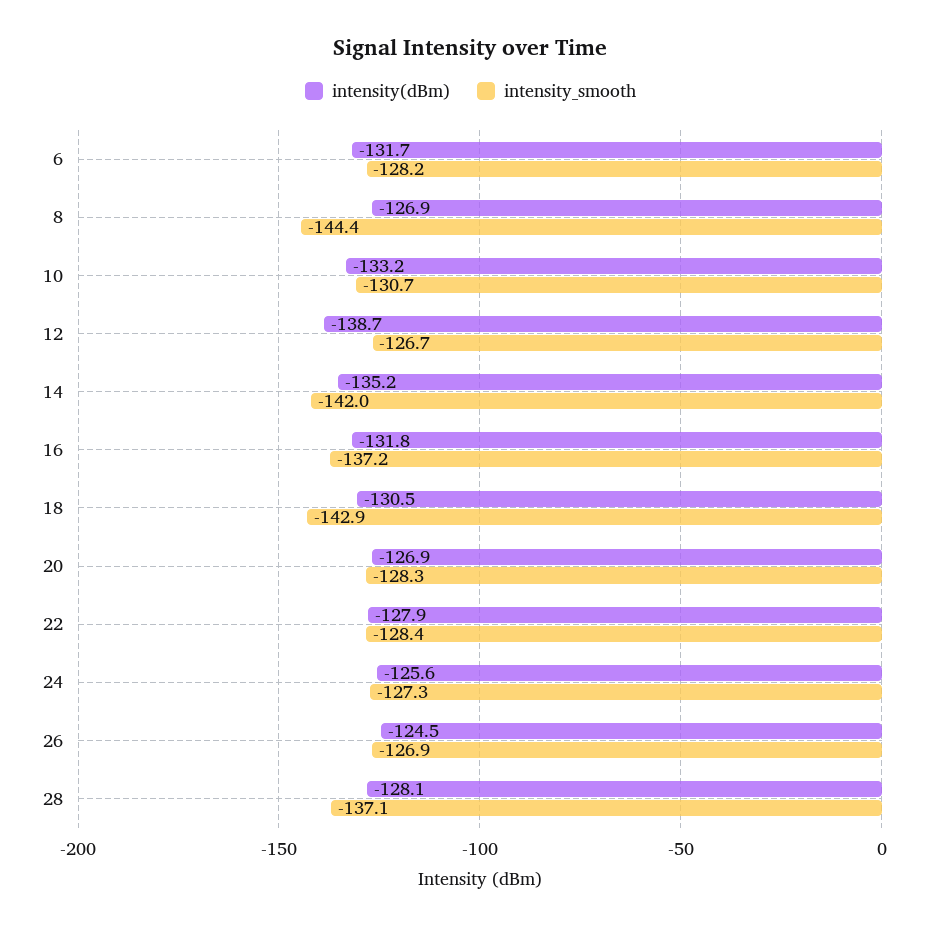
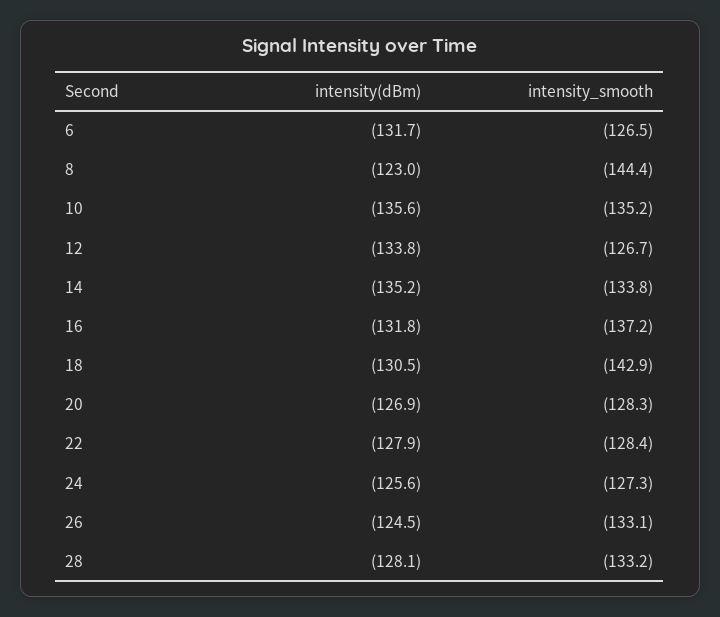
  {
    "intensity(dBm)": {
      "6": -131.7,
-     "8": -126.9,
+     "8": -123,
-     "10": -133.2,
+     "10": -135.6,
-     "12": -138.7,
+     "12": -133.8,
      "14": -135.2,
      "16": -131.8,
      "18": -130.5,
      "20": -126.9,
      "22": -127.9,
      "24": -125.6,
      "26": -124.5,
      "28": -128.1
    },
    "intensity_smooth": {
-     "6": -128.2,
+     "6": -126.5,
      "8": -144.4,
-     "10": -130.7,
+     "10": -135.2,
      "12": -126.7,
-     "14": -142,
+     "14": -133.8,
      "16": -137.2,
      "18": -142.9,
      "20": -128.3,
      "22": -128.4,
      "24": -127.3,
-     "26": -126.9,
+     "26": -133.1,
-     "28": -137.1
+     "28": -133.2
    }
  }

